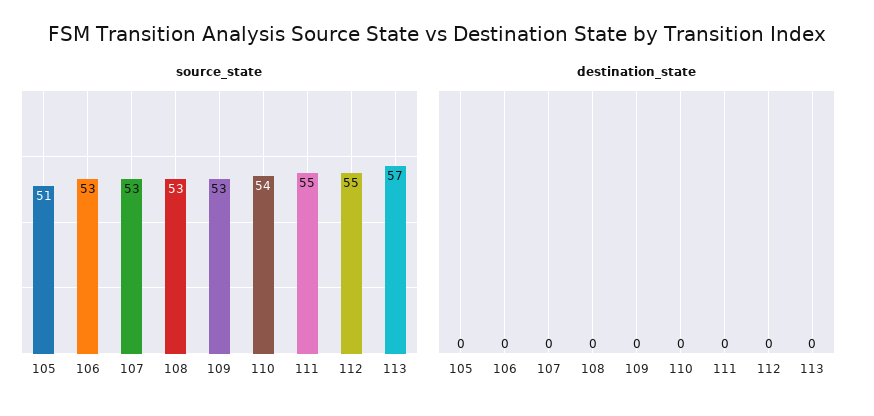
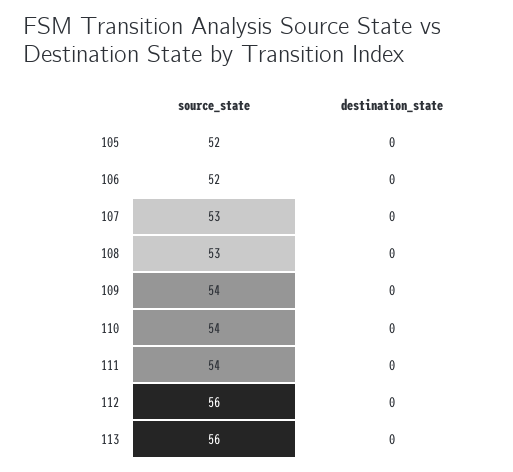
  {
    "source_state": {
-     "105": 51,
+     "105": 52,
-     "106": 53,
+     "106": 52,
      "107": 53,
      "108": 53,
-     "109": 53,
+     "109": 54,
      "110": 54,
-     "111": 55,
+     "111": 54,
-     "112": 55,
+     "112": 56,
-     "113": 57
+     "113": 56
    },
    "destination_state": {
      "105": 0,
      "106": 0,
      "107": 0,
      "108": 0,
      "109": 0,
      "110": 0,
      "111": 0,
      "112": 0,
      "113": 0
    }
  }

